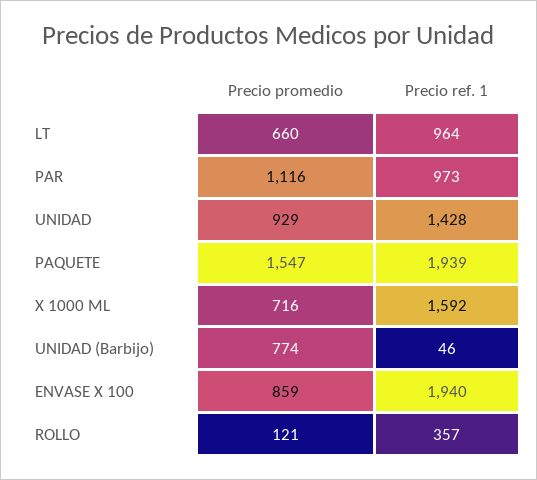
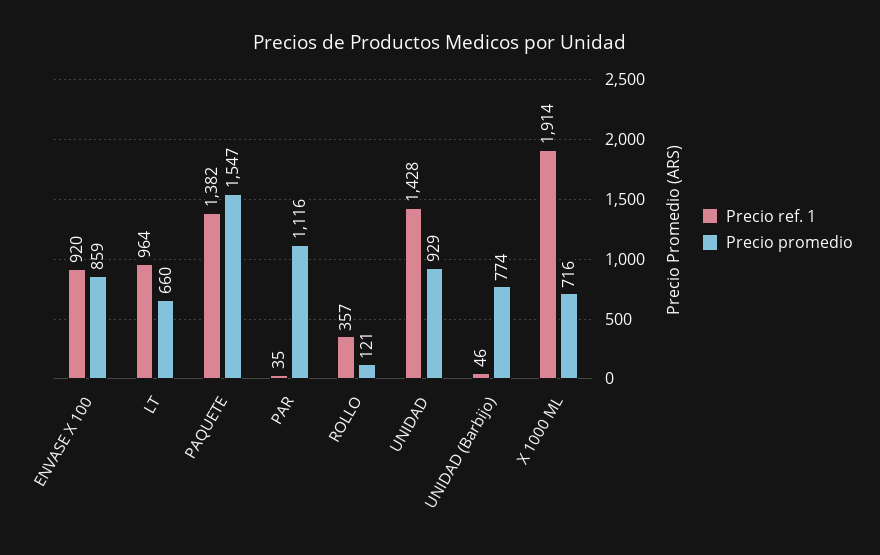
  {
    "Precio promedio": {
      "LT": 660,
      "PAR": 1116,
      "UNIDAD": 929,
      "PAQUETE": 1547,
      "X 1000 ML": 716,
      "UNIDAD (Barbijo)": 774,
      "ENVASE X 100": 859,
      "ROLLO": 121
    },
    "Precio ref. 1": {
      "LT": 964,
-     "PAR": 973,
+     "PAR": 35,
      "UNIDAD": 1428,
-     "PAQUETE": 1939,
+     "PAQUETE": 1382,
-     "X 1000 ML": 1592,
+     "X 1000 ML": 1914,
      "UNIDAD (Barbijo)": 46,
-     "ENVASE X 100": 1940,
+     "ENVASE X 100": 920,
      "ROLLO": 357
    }
  }

